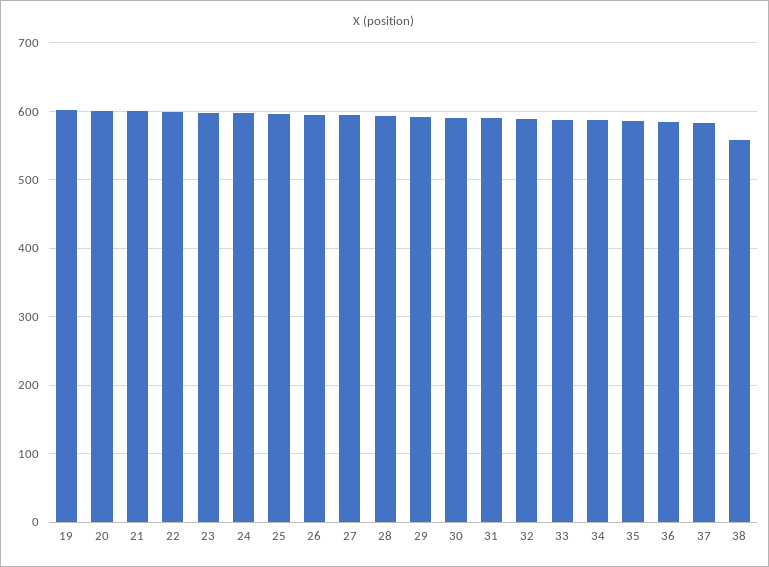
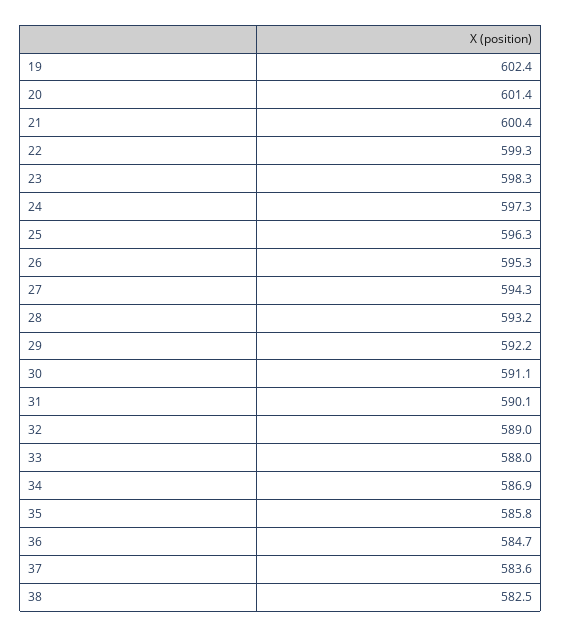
  {
    "19": 602.4,
    "20": 601.4,
    "21": 600.4,
    "22": 599.3,
    "23": 598.3,
    "24": 597.3,
    "25": 596.3,
    "26": 595.3,
    "27": 594.3,
    "28": 593.2,
    "29": 592.2,
    "30": 591.1,
    "31": 590.1,
    "32": 589,
    "33": 588,
    "34": 586.9,
    "35": 585.8,
    "36": 584.7,
    "37": 583.6,
-   "38": 560
+   "38": 582.5
  }

